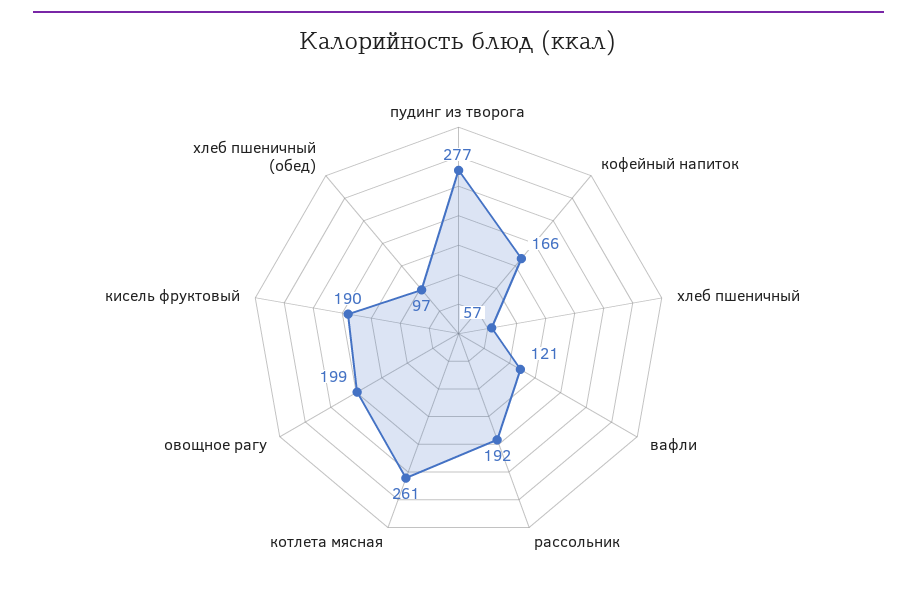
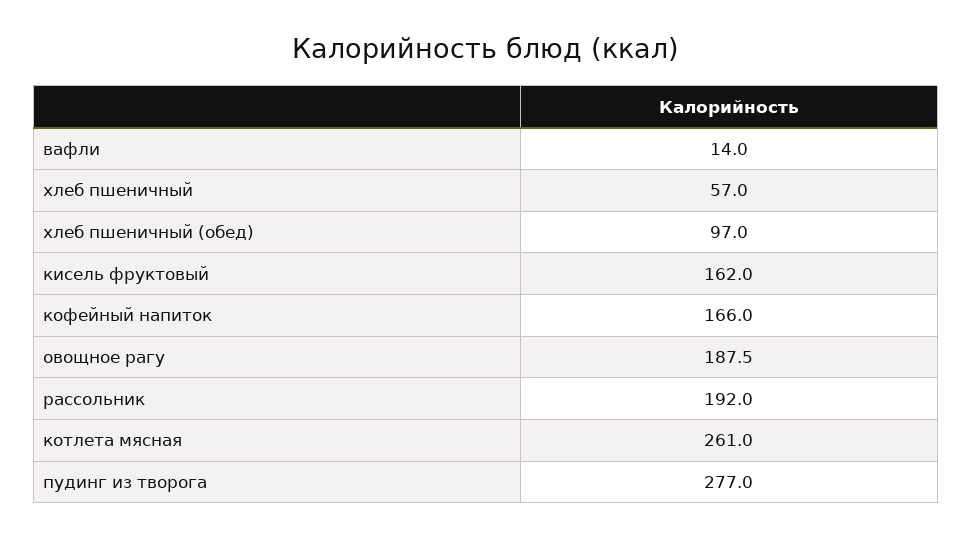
  {
    "пудинг из творога": 277,
    "кофейный напиток": 166,
    "хлеб пшеничный": 57,
-   "вафли": 121,
+   "вафли": 14,
    "рассольник": 192,
    "котлета мясная": 261,
-   "овощное рагу": 199,
+   "овощное рагу": 187.5,
-   "кисель фруктовый": 190,
+   "кисель фруктовый": 162,
    "хлеб пшеничный (обед)": 97
  }

